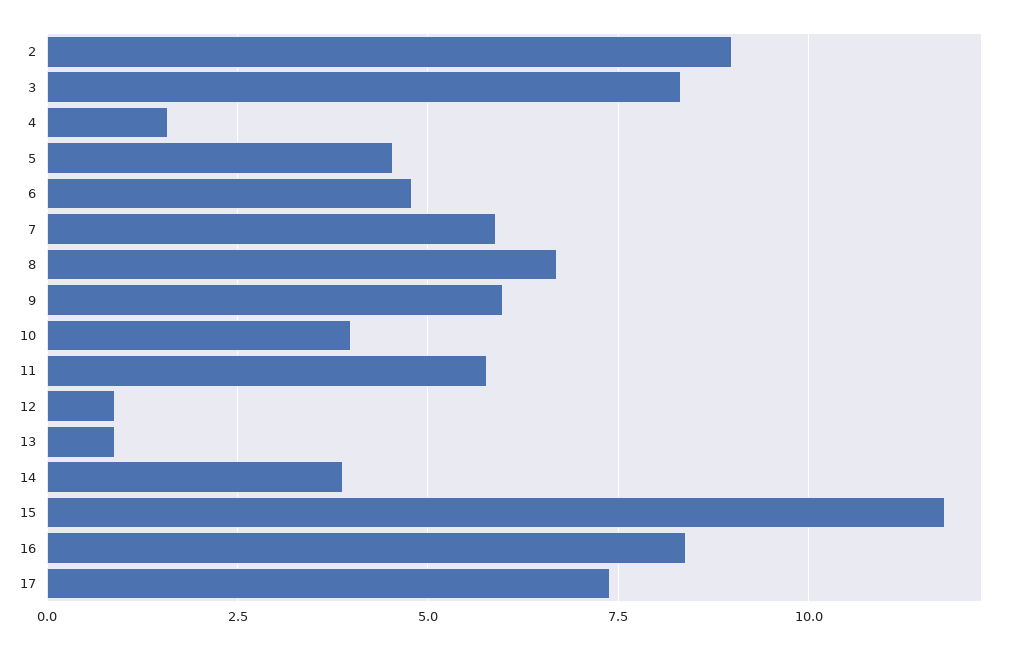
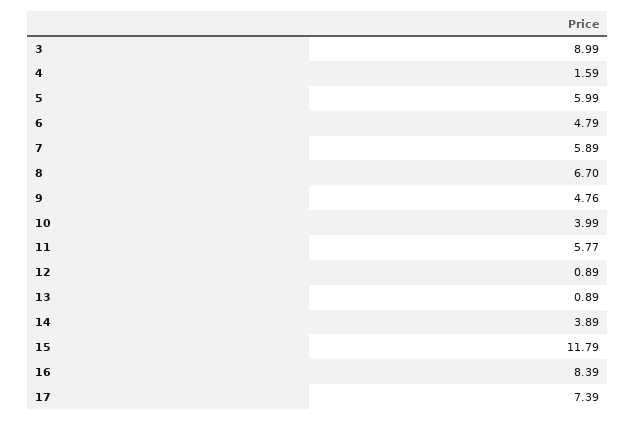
  {
-   "2": 9,
-   "3": 8.25,
+   "3": 8.99,
    "4": 1.59,
-   "5": 4.5,
+   "5": 5.99,
    "6": 4.79,
    "7": 5.89,
    "8": 6.7,
-   "9": 6,
+   "9": 4.76,
    "10": 3.99,
    "11": 5.77,
    "12": 0.89,
    "13": 0.89,
    "14": 3.89,
    "15": 11.79,
    "16": 8.39,
    "17": 7.39
  }

